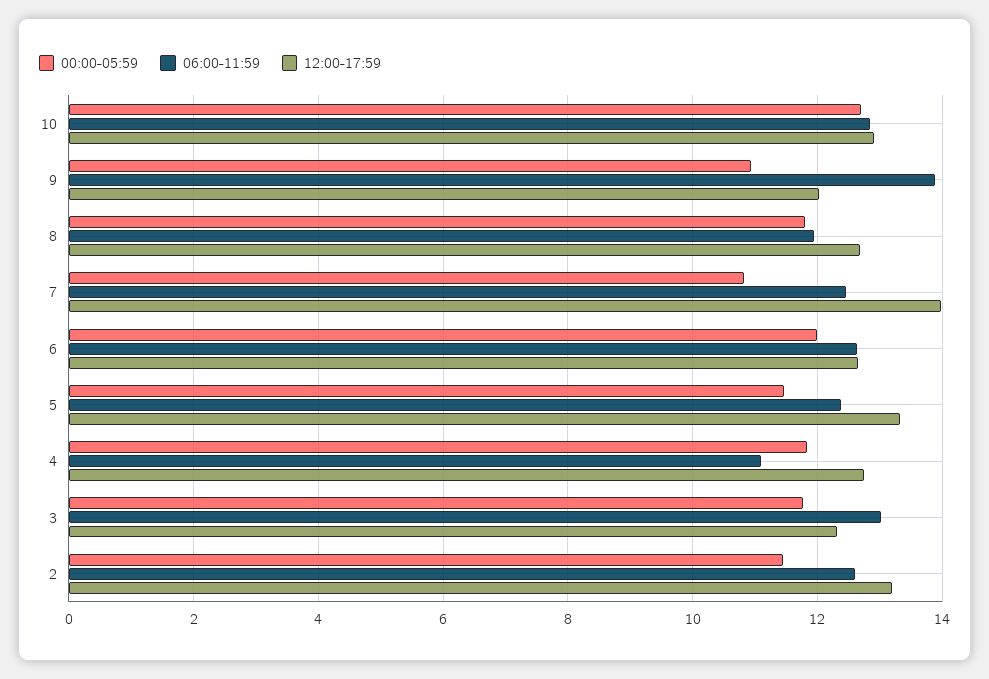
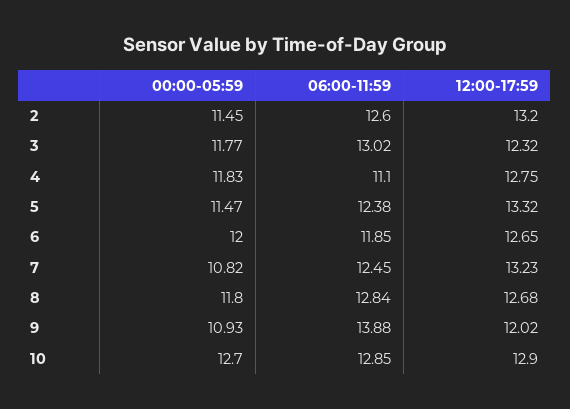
  {
    "00:00-05:59": {
      "10": 12.7,
      "9": 10.93,
      "8": 11.8,
      "7": 10.82,
      "6": 12,
      "5": 11.47,
      "4": 11.83,
      "3": 11.77,
      "2": 11.45
    },
    "06:00-11:59": {
      "10": 12.85,
      "9": 13.88,
-     "8": 12,
+     "8": 12.84,
      "7": 12.45,
-     "6": 12.6,
+     "6": 11.85,
      "5": 12.38,
      "4": 11.1,
      "3": 13.02,
      "2": 12.6
    },
    "12:00-17:59": {
      "10": 12.9,
      "9": 12.02,
      "8": 12.68,
-     "7": 14,
+     "7": 13.23,
      "6": 12.65,
      "5": 13.32,
      "4": 12.75,
      "3": 12.32,
      "2": 13.2
    }
  }

